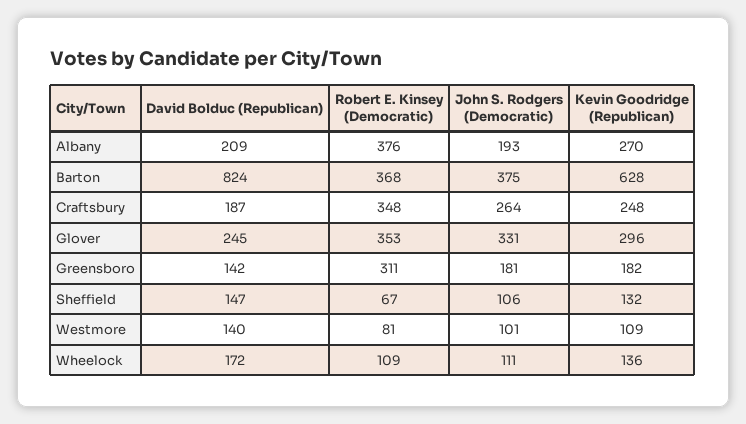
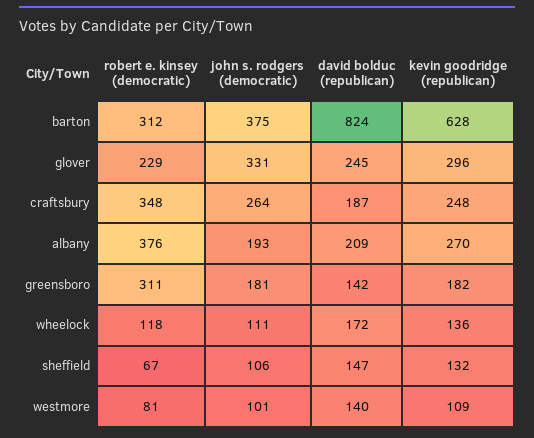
  {
    "David Bolduc (Republican)": {
      "Albany": 209,
      "Barton": 824,
      "Craftsbury": 187,
      "Glover": 245,
      "Greensboro": 142,
      "Sheffield": 147,
      "Westmore": 140,
      "Wheelock": 172
    },
    "Robert E. Kinsey (Democratic)": {
      "Albany": 376,
-     "Barton": 368,
+     "Barton": 312,
      "Craftsbury": 348,
-     "Glover": 353,
+     "Glover": 229,
      "Greensboro": 311,
      "Sheffield": 67,
      "Westmore": 81,
-     "Wheelock": 109
+     "Wheelock": 118
    },
    "John S. Rodgers (Democratic)": {
      "Albany": 193,
      "Barton": 375,
      "Craftsbury": 264,
      "Glover": 331,
      "Greensboro": 181,
      "Sheffield": 106,
      "Westmore": 101,
      "Wheelock": 111
    },
    "Kevin Goodridge (Republican)": {
      "Albany": 270,
      "Barton": 628,
      "Craftsbury": 248,
      "Glover": 296,
      "Greensboro": 182,
      "Sheffield": 132,
      "Westmore": 109,
      "Wheelock": 136
    }
  }

